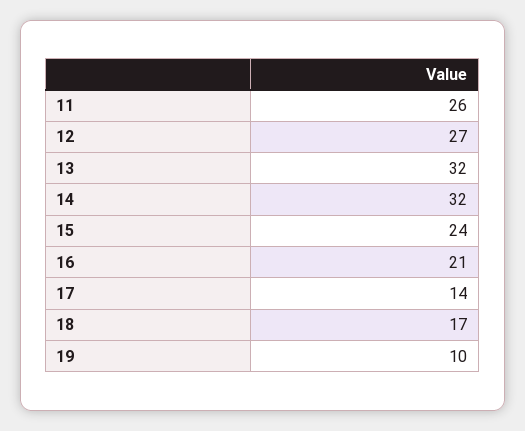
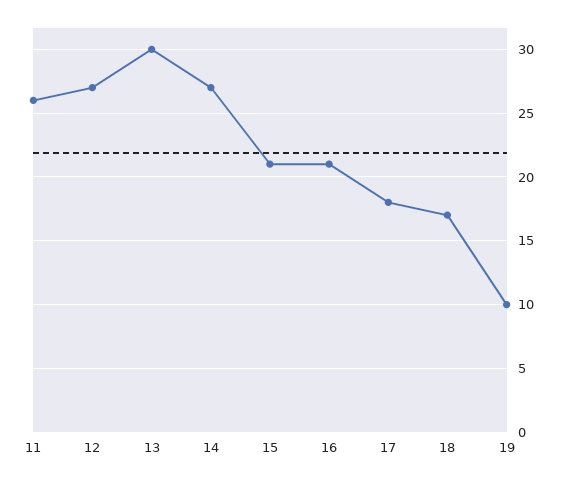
  {
    "11": 26,
    "12": 27,
-   "13": 32,
+   "13": 30,
-   "14": 32,
+   "14": 27,
-   "15": 24,
+   "15": 21,
    "16": 21,
-   "17": 14,
+   "17": 18,
    "18": 17,
    "19": 10
  }

